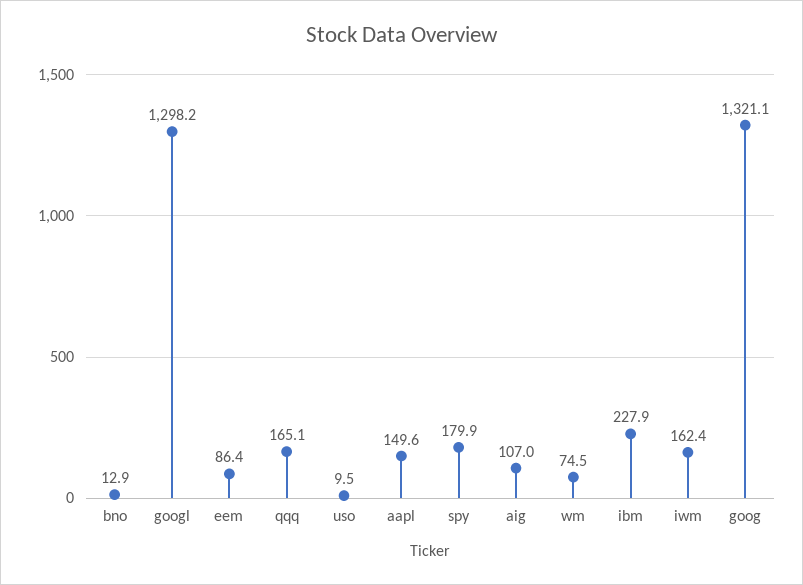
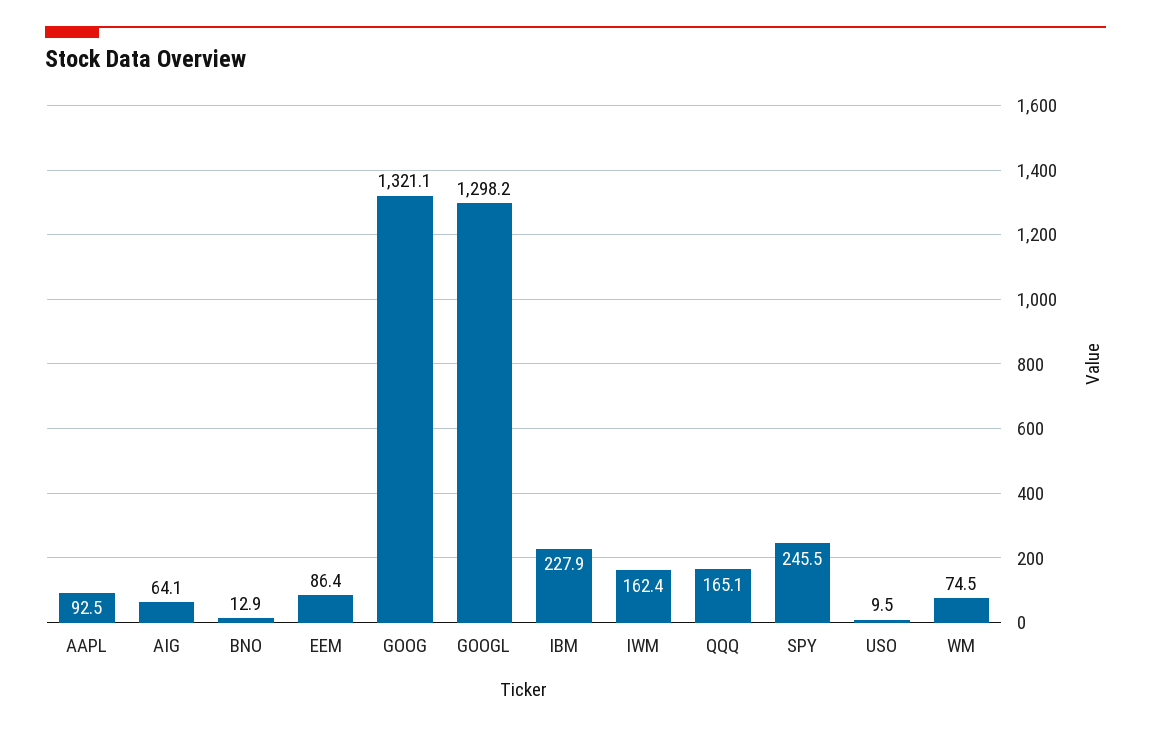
  {
    "bno": 12.9,
    "googl": 1298.2,
    "eem": 86.4,
    "qqq": 165.1,
    "uso": 9.5,
-   "aapl": 149.6,
+   "aapl": 92.5,
-   "spy": 179.9,
+   "spy": 245.5,
-   "aig": 107,
+   "aig": 64.1,
    "wm": 74.5,
    "ibm": 227.9,
    "iwm": 162.4,
    "goog": 1321.1
  }

